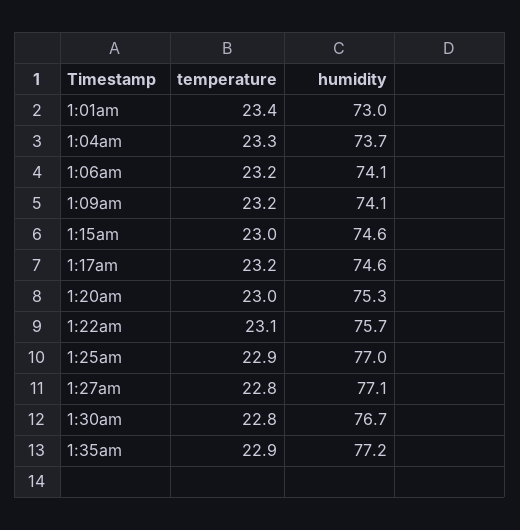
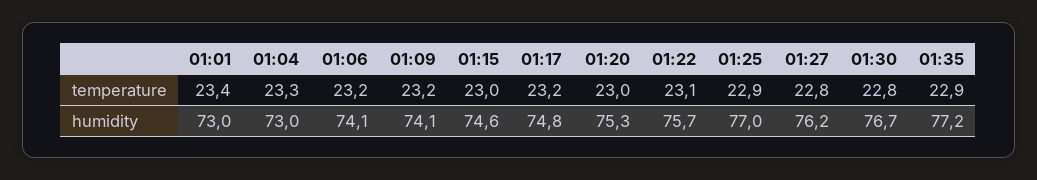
  {
    "temperature": {
      "1:01am": 23.4,
      "1:04am": 23.3,
      "1:06am": 23.2,
      "1:09am": 23.2,
      "1:15am": 23,
      "1:17am": 23.2,
      "1:20am": 23,
      "1:22am": 23.1,
      "1:25am": 22.9,
      "1:27am": 22.8,
      "1:30am": 22.8,
      "1:35am": 22.9
    },
    "humidity": {
      "1:01am": 73,
-     "1:04am": 73.7,
+     "1:04am": 73,
      "1:06am": 74.1,
      "1:09am": 74.1,
      "1:15am": 74.6,
-     "1:17am": 74.6,
+     "1:17am": 74.8,
      "1:20am": 75.3,
      "1:22am": 75.7,
      "1:25am": 77,
-     "1:27am": 77.1,
+     "1:27am": 76.2,
      "1:30am": 76.7,
      "1:35am": 77.2
    }
  }

